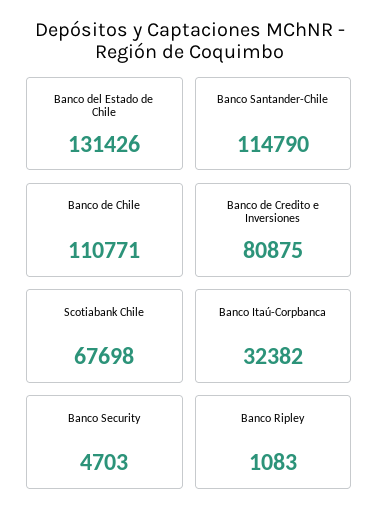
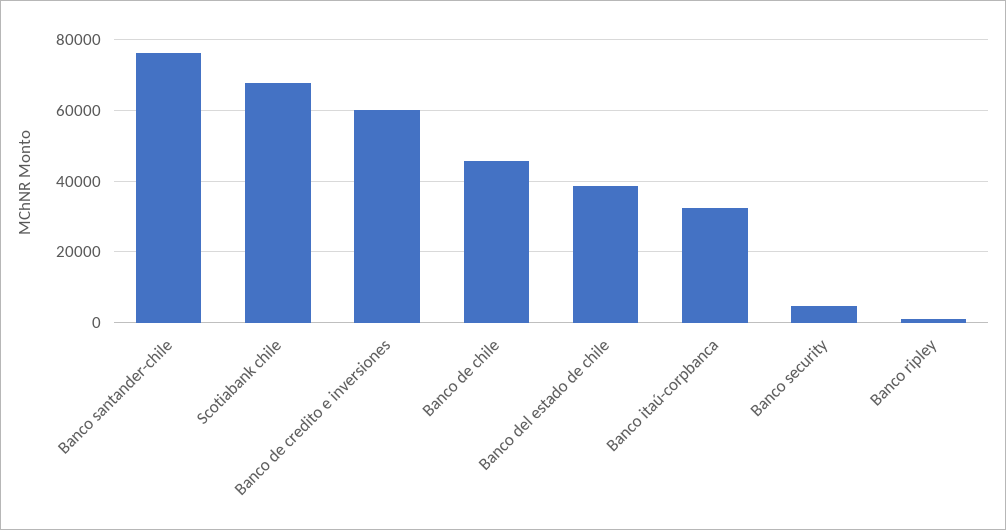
  {
-   "Banco del Estado de Chile": 131426,
+   "Banco del Estado de Chile": 38000,
-   "Banco Santander-Chile": 114790,
+   "Banco Santander-Chile": 76000,
-   "Banco de Chile": 110771,
+   "Banco de Chile": 46000,
-   "Banco de Credito e Inversiones": 80875,
+   "Banco de Credito e Inversiones": 60000,
    "Scotiabank Chile": 67698,
    "Banco Itaú-Corpbanca": 32382,
    "Banco Security": 4703,
    "Banco Ripley": 1083
  }

